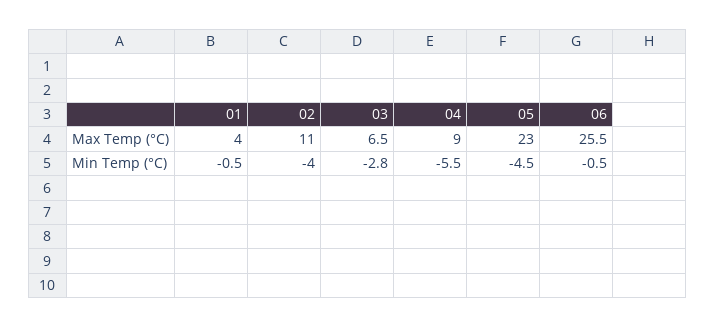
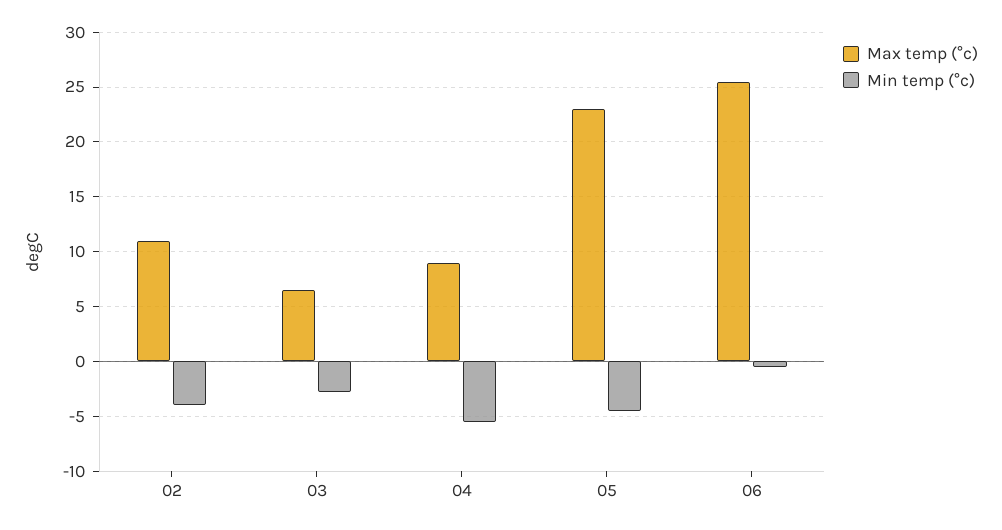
  {
    "Max Temp (°C)": {
-     "01": 4,
      "02": 11,
      "03": 6.5,
      "04": 9,
      "05": 23,
      "06": 25.5
    },
    "Min Temp (°C)": {
-     "01": -0.5,
      "02": -4,
      "03": -2.8,
      "04": -5.5,
      "05": -4.5,
      "06": -0.5
    }
  }

